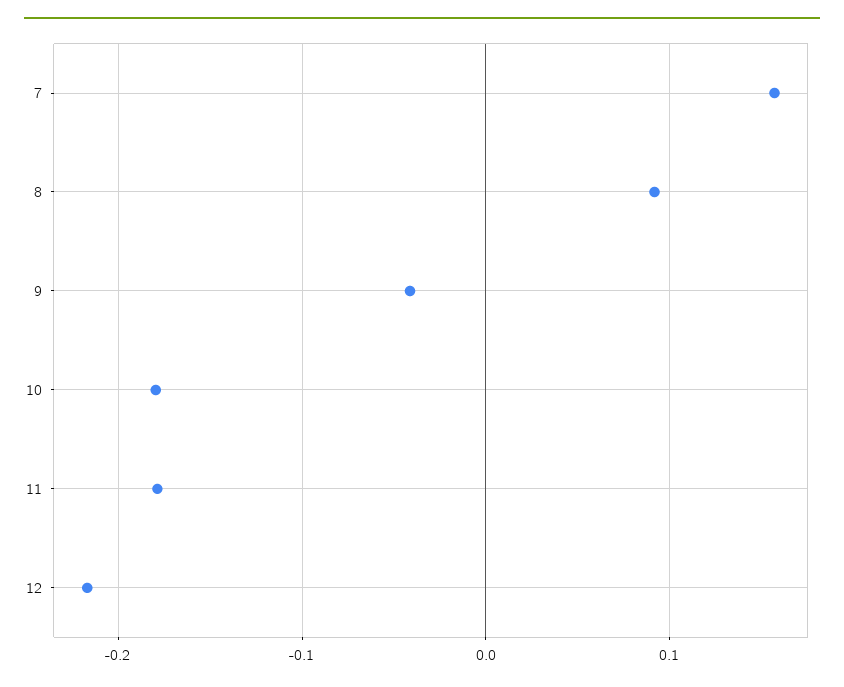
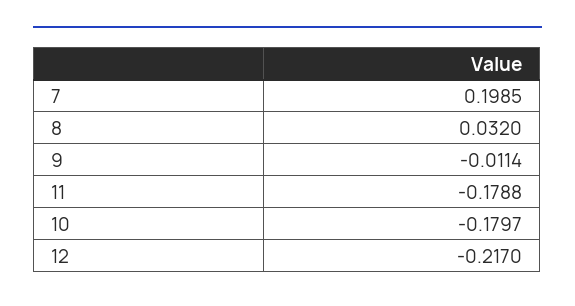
  {
-   "7": 0.16,
+   "7": 0.1985,
-   "8": 0.09,
+   "8": 0.032,
-   "9": -0.04,
+   "9": -0.0114,
    "10": -0.1797,
    "11": -0.1788,
    "12": -0.217
  }

